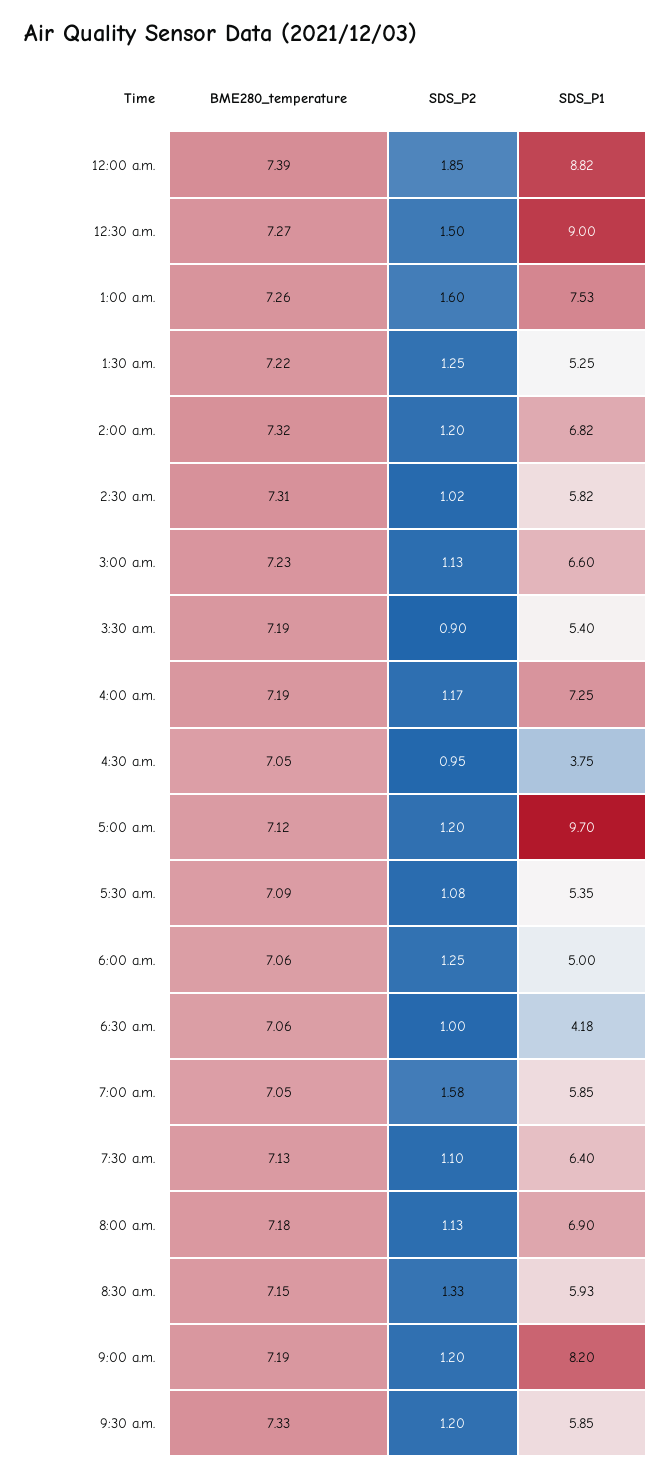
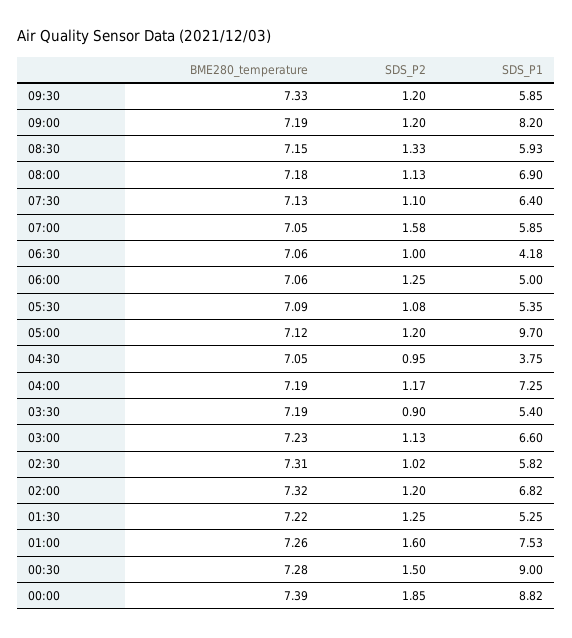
  {
    "BME280_temperature": {
      "12:00 a.m.": 7.39,
-     "12:30 a.m.": 7.27,
+     "12:30 a.m.": 7.28,
      "1:00 a.m.": 7.26,
      "1:30 a.m.": 7.22,
      "2:00 a.m.": 7.32,
      "2:30 a.m.": 7.31,
      "3:00 a.m.": 7.23,
      "3:30 a.m.": 7.19,
      "4:00 a.m.": 7.19,
      "4:30 a.m.": 7.05,
      "5:00 a.m.": 7.12,
      "5:30 a.m.": 7.09,
      "6:00 a.m.": 7.06,
      "6:30 a.m.": 7.06,
      "7:00 a.m.": 7.05,
      "7:30 a.m.": 7.13,
      "8:00 a.m.": 7.18,
      "8:30 a.m.": 7.15,
      "9:00 a.m.": 7.19,
      "9:30 a.m.": 7.33
    },
    "SDS_P2": {
      "12:00 a.m.": 1.85,
      "12:30 a.m.": 1.5,
      "1:00 a.m.": 1.6,
      "1:30 a.m.": 1.25,
      "2:00 a.m.": 1.2,
      "2:30 a.m.": 1.02,
      "3:00 a.m.": 1.13,
      "3:30 a.m.": 0.9,
      "4:00 a.m.": 1.17,
      "4:30 a.m.": 0.95,
      "5:00 a.m.": 1.2,
      "5:30 a.m.": 1.08,
      "6:00 a.m.": 1.25,
      "6:30 a.m.": 1,
      "7:00 a.m.": 1.58,
      "7:30 a.m.": 1.1,
      "8:00 a.m.": 1.13,
      "8:30 a.m.": 1.33,
      "9:00 a.m.": 1.2,
      "9:30 a.m.": 1.2
    },
    "SDS_P1": {
      "12:00 a.m.": 8.82,
      "12:30 a.m.": 9,
      "1:00 a.m.": 7.53,
      "1:30 a.m.": 5.25,
      "2:00 a.m.": 6.82,
      "2:30 a.m.": 5.82,
      "3:00 a.m.": 6.6,
      "3:30 a.m.": 5.4,
      "4:00 a.m.": 7.25,
      "4:30 a.m.": 3.75,
      "5:00 a.m.": 9.7,
      "5:30 a.m.": 5.35,
      "6:00 a.m.": 5,
      "6:30 a.m.": 4.18,
      "7:00 a.m.": 5.85,
      "7:30 a.m.": 6.4,
      "8:00 a.m.": 6.9,
      "8:30 a.m.": 5.93,
      "9:00 a.m.": 8.2,
      "9:30 a.m.": 5.85
    }
  }

